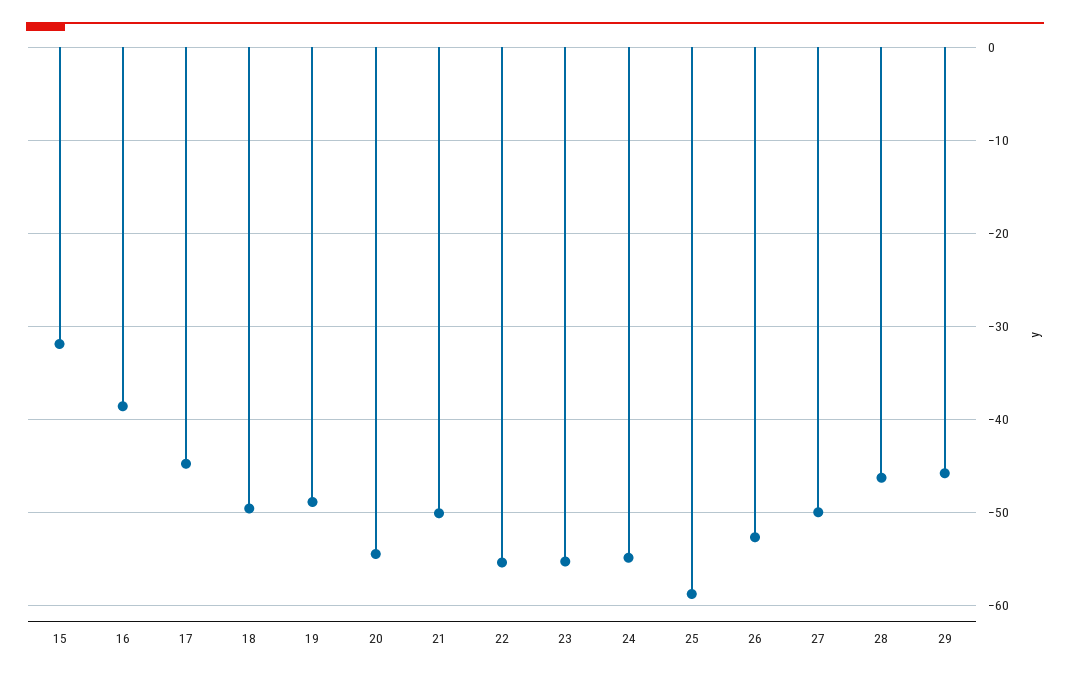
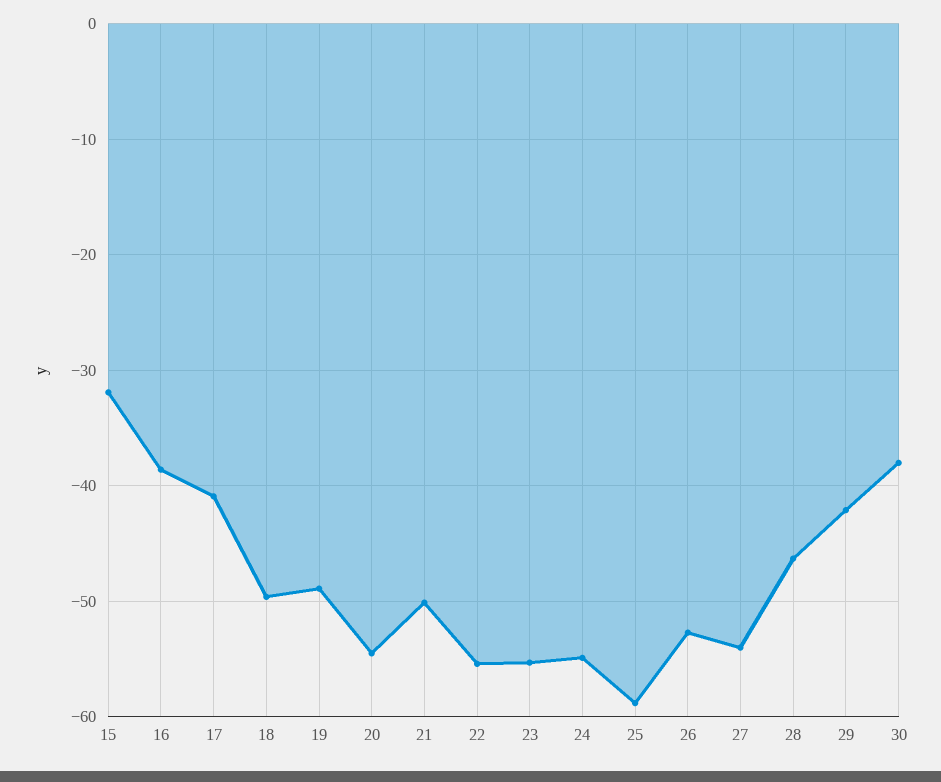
  {
    "15": -32,
    "16": -39,
-   "17": -45,
+   "17": -41,
    "18": -50,
    "19": -49,
    "20": -55,
    "21": -50,
    "22": -55,
    "23": -55,
    "24": -55,
    "25": -59,
    "26": -53,
-   "27": -50,
+   "27": -54,
    "28": -46,
-   "29": -46
+   "29": -42,
+   "30": -38
  }

